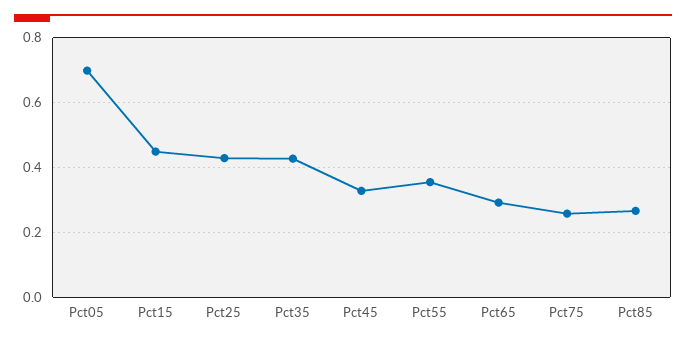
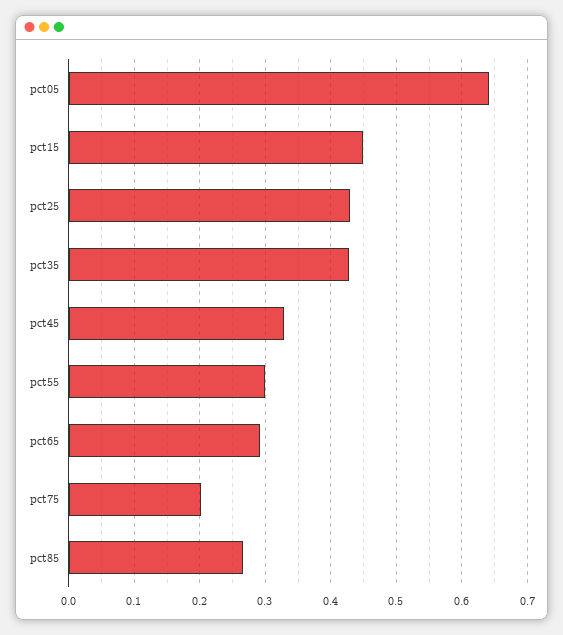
  {
-   "Pct05": 0.7,
+   "Pct05": 0.64,
    "Pct15": 0.45,
    "Pct25": 0.43,
    "Pct35": 0.43,
    "Pct45": 0.33,
-   "Pct55": 0.36,
+   "Pct55": 0.3,
    "Pct65": 0.29,
-   "Pct75": 0.26,
+   "Pct75": 0.2,
    "Pct85": 0.27
  }

